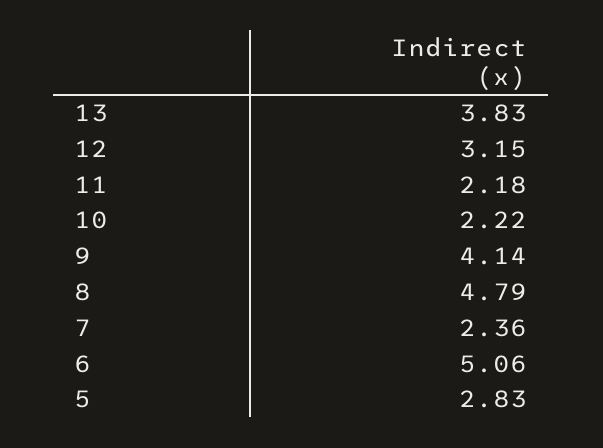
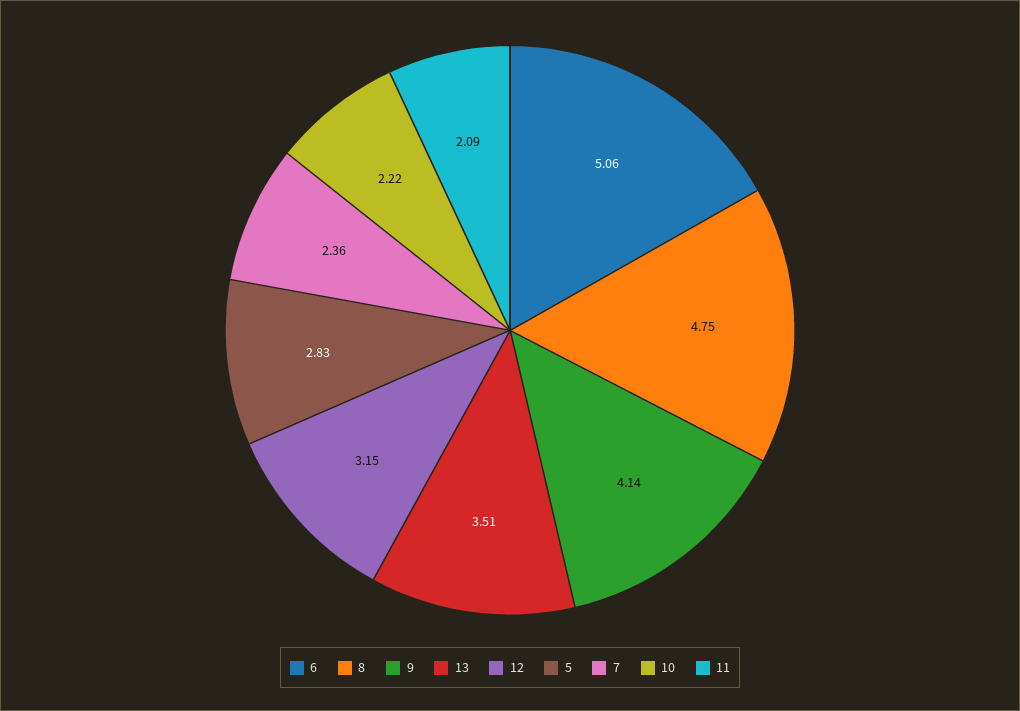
  {
-   "13": 3.83,
+   "13": 3.51,
    "12": 3.15,
-   "11": 2.18,
+   "11": 2.09,
    "10": 2.22,
    "9": 4.14,
-   "8": 4.79,
+   "8": 4.75,
    "7": 2.36,
    "6": 5.06,
    "5": 2.83
  }

